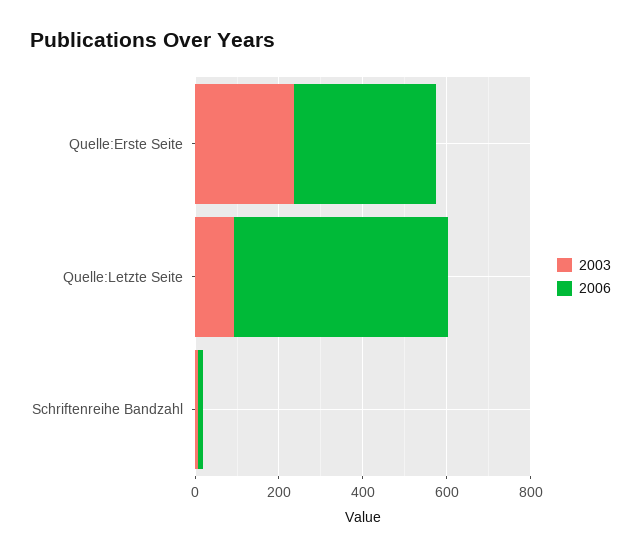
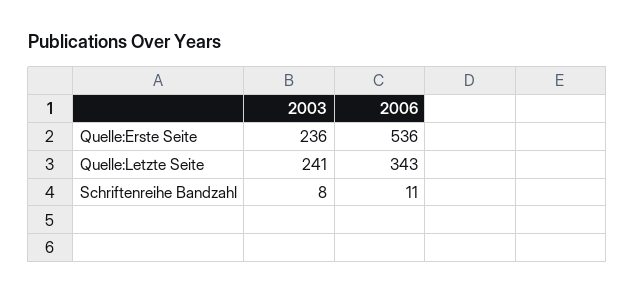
  {
    "2003": {
      "Quelle:Erste Seite": 236,
-     "Quelle:Letzte Seite": 100,
+     "Quelle:Letzte Seite": 241,
      "Schriftenreihe Bandzahl": 8
    },
    "2006": {
-     "Quelle:Erste Seite": 350,
+     "Quelle:Erste Seite": 536,
-     "Quelle:Letzte Seite": 500,
+     "Quelle:Letzte Seite": 343,
      "Schriftenreihe Bandzahl": 11
    }
  }

